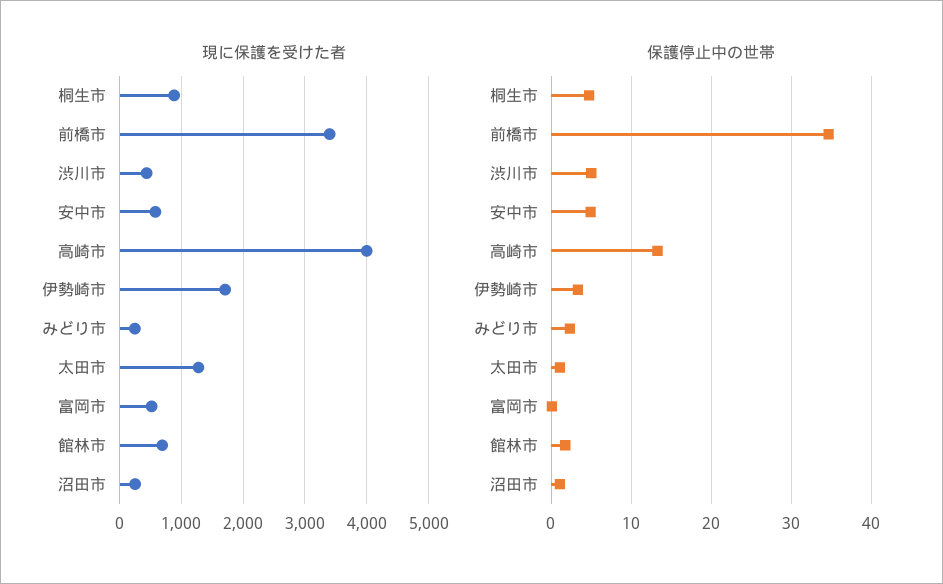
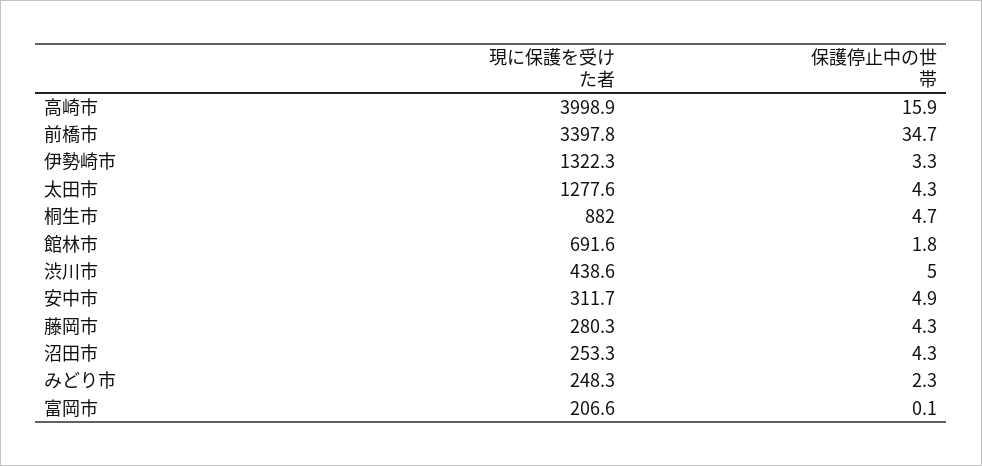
  {
    "現に保護を受けた者": {
      "桐生市": 882,
      "前橋市": 3397.8,
      "渋川市": 438.6,
-     "安中市": 600,
+     "安中市": 311.7,
      "高崎市": 3998.9,
-     "伊勢崎市": 1700,
+     "伊勢崎市": 1322.3,
      "みどり市": 248.3,
      "太田市": 1277.6,
-     "富岡市": 500,
+     "富岡市": 206.6,
      "館林市": 691.6,
-     "沼田市": 253.3
+     "沼田市": 253.3,
+     "藤岡市": 280.3
    },
    "保護停止中の世帯": {
      "桐生市": 4.7,
      "前橋市": 34.7,
      "渋川市": 5,
      "安中市": 4.9,
-     "高崎市": 13,
+     "高崎市": 15.9,
      "伊勢崎市": 3.3,
      "みどり市": 2.3,
-     "太田市": 1,
+     "太田市": 4.3,
      "富岡市": 0.1,
      "館林市": 1.8,
-     "沼田市": 1
+     "沼田市": 4.3,
+     "藤岡市": 4.3
    }
  }

